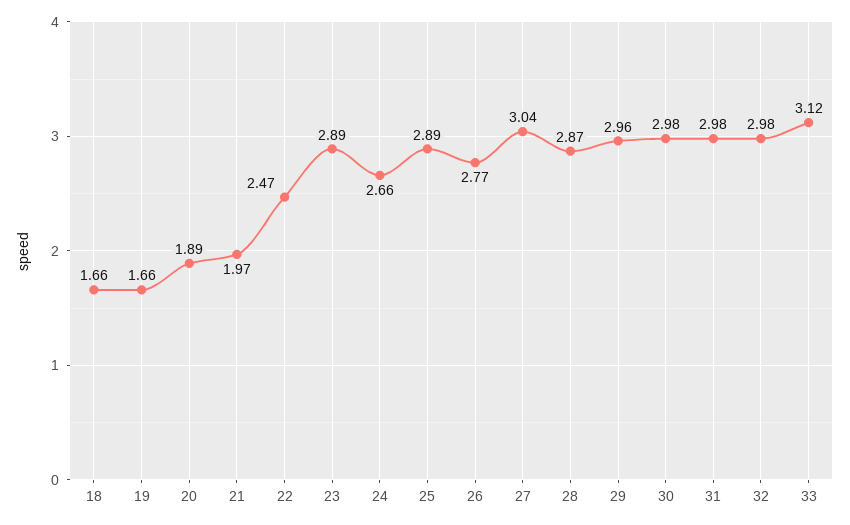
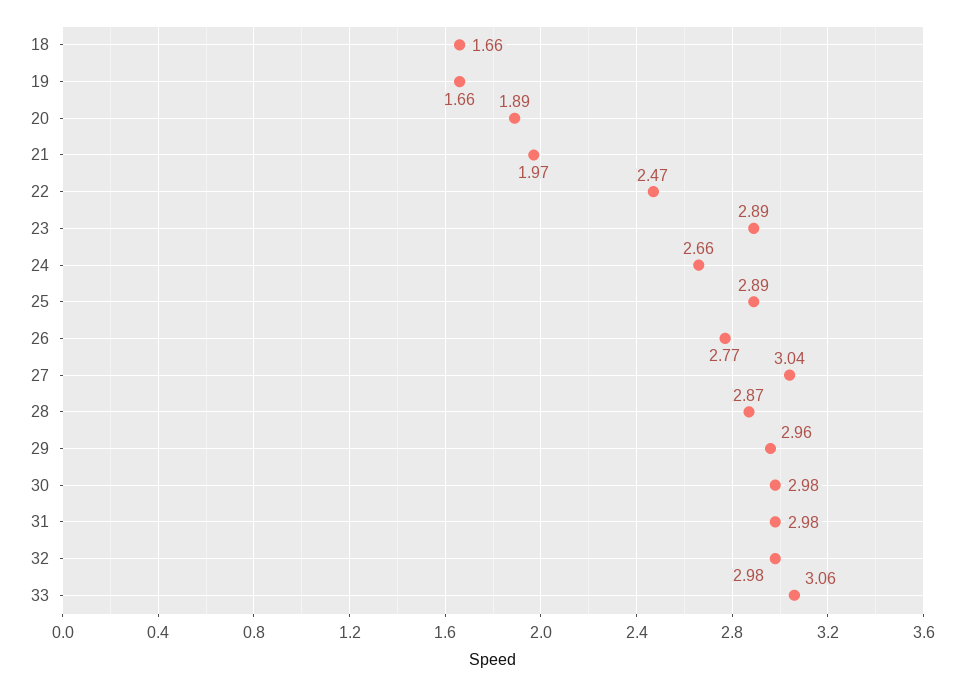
  {
    "18": 1.66,
    "19": 1.66,
    "20": 1.89,
    "21": 1.97,
    "22": 2.47,
    "23": 2.89,
    "24": 2.66,
    "25": 2.89,
    "26": 2.77,
    "27": 3.04,
    "28": 2.87,
    "29": 2.96,
    "30": 2.98,
    "31": 2.98,
    "32": 2.98,
-   "33": 3.12
+   "33": 3.06
  }

